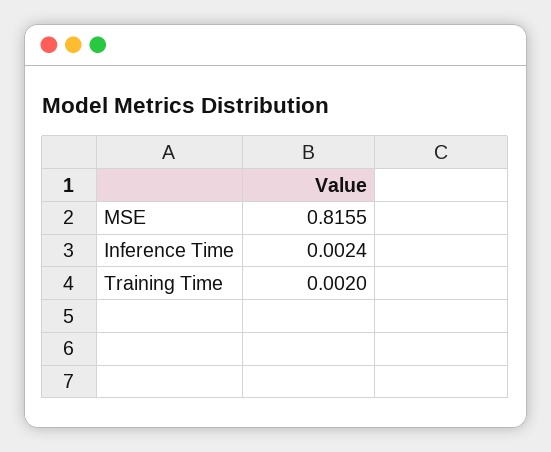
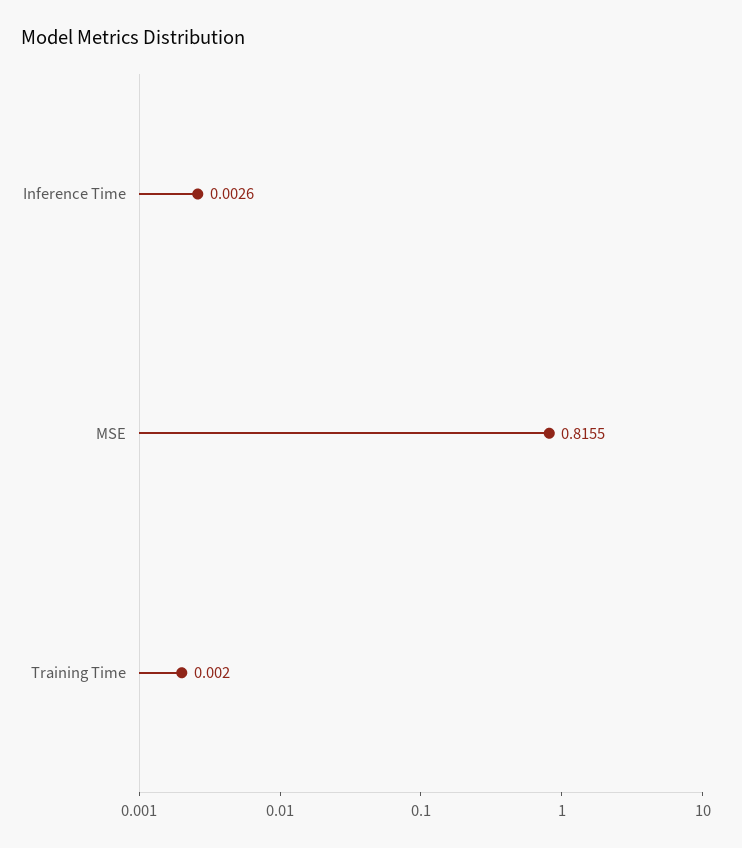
  {
    "MSE": 0.8155,
-   "Inference Time": 0.0024,
+   "Inference Time": 0.0026,
    "Training Time": 0.002
  }

